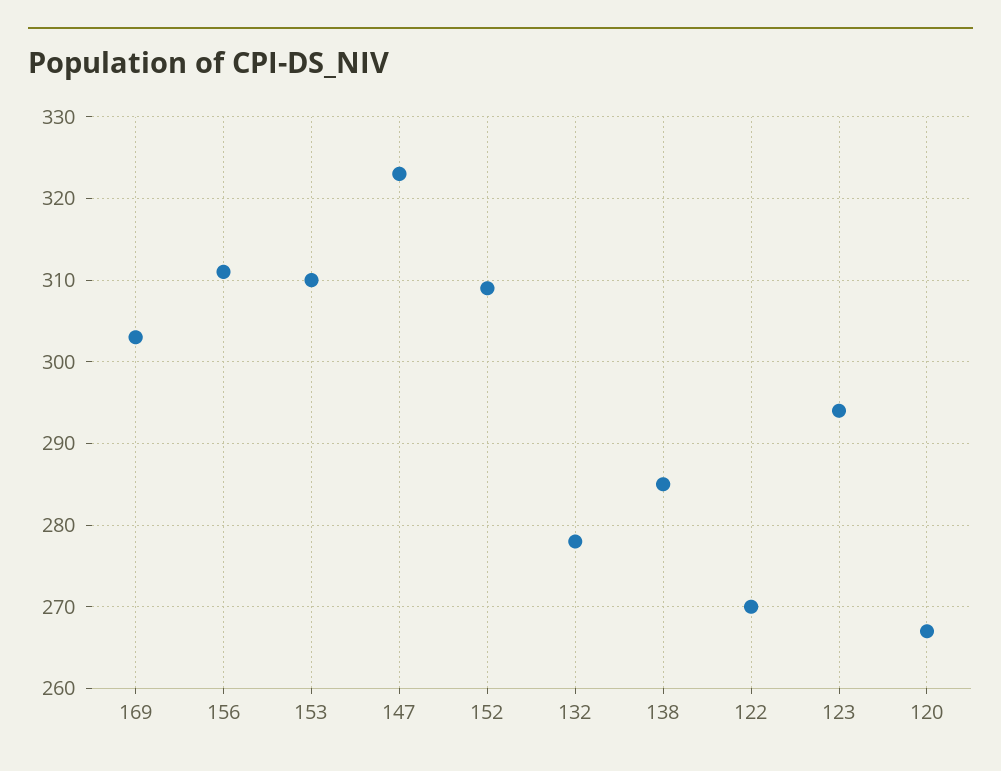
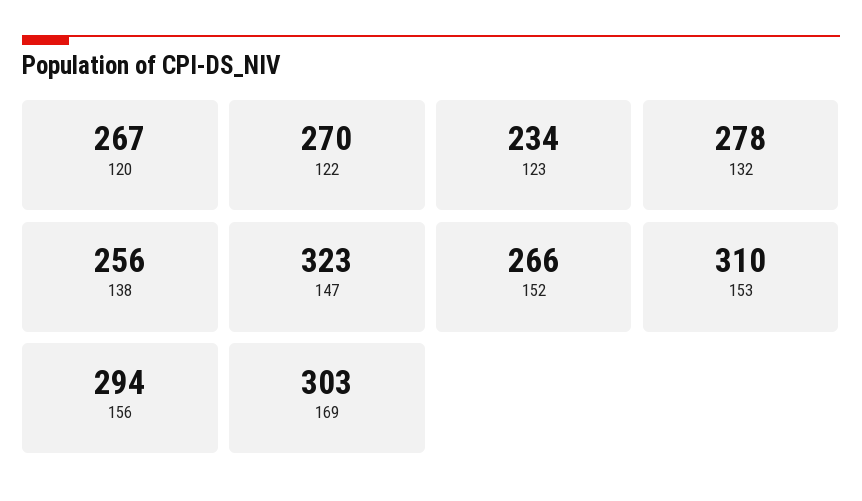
  {
    "169": 303,
-   "156": 311,
+   "156": 294,
    "153": 310,
    "147": 323,
-   "152": 309,
+   "152": 266,
    "132": 278,
-   "138": 285,
+   "138": 256,
    "122": 270,
-   "123": 294,
+   "123": 234,
    "120": 267
  }

